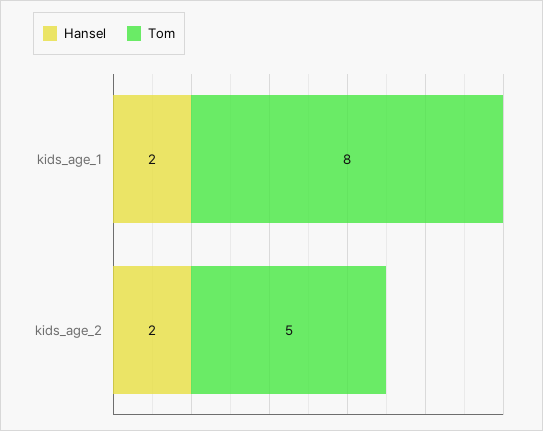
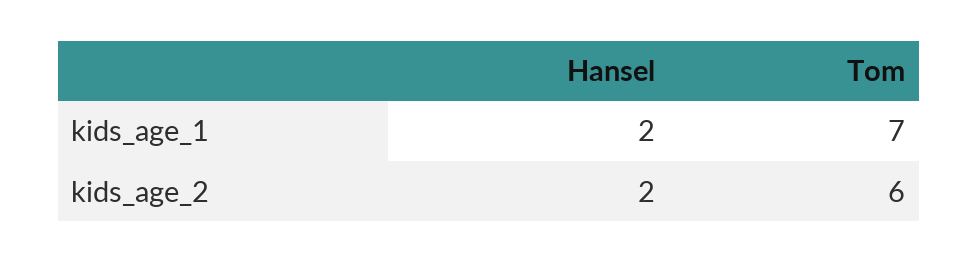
  {
    "Hansel": {
      "kids_age_1": 2,
      "kids_age_2": 2
    },
    "Tom": {
-     "kids_age_1": 8,
+     "kids_age_1": 7,
-     "kids_age_2": 5
+     "kids_age_2": 6
    }
  }

